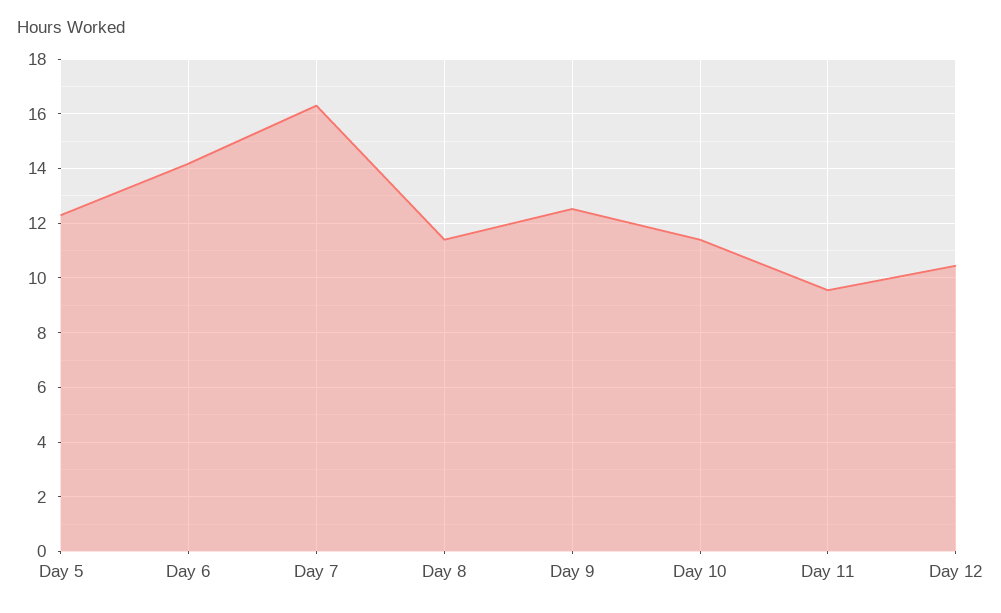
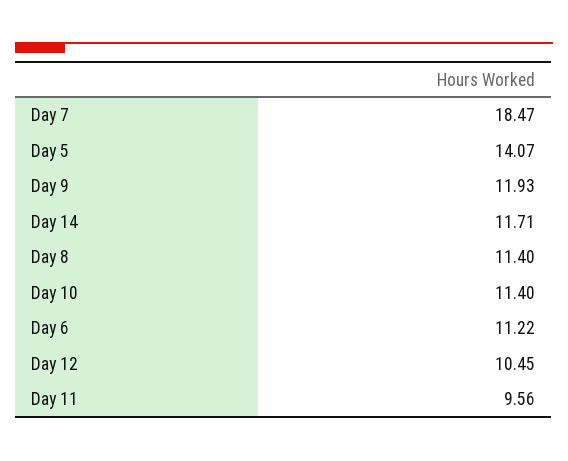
  {
-   "Day 5": 12.25,
+   "Day 5": 14.07,
-   "Day 6": 14.25,
+   "Day 6": 11.22,
-   "Day 7": 16.25,
+   "Day 7": 18.47,
    "Day 8": 11.4,
-   "Day 9": 12.5,
+   "Day 9": 11.93,
    "Day 10": 11.4,
    "Day 11": 9.56,
-   "Day 12": 10.45
+   "Day 12": 10.45,
+   "Day 14": 11.71
  }

